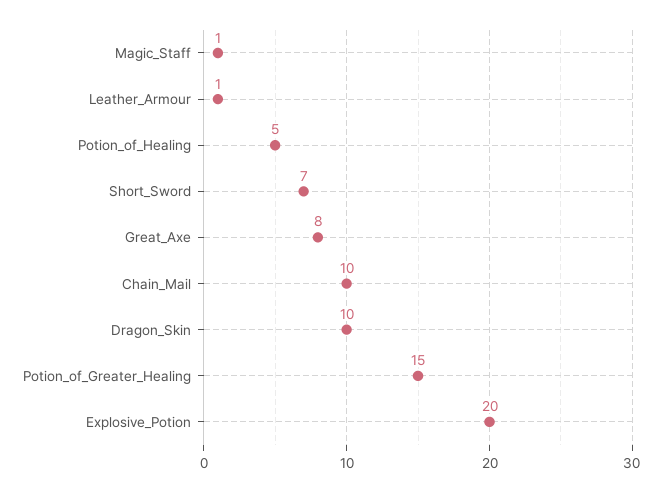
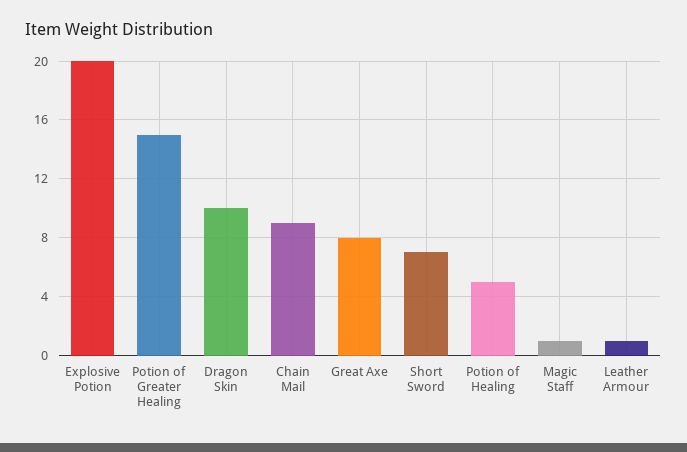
  {
    "Magic_Staff": 1,
    "Leather_Armour": 1,
    "Potion_of_Healing": 5,
    "Short_Sword": 7,
    "Great_Axe": 8,
-   "Chain_Mail": 10,
+   "Chain_Mail": 9,
    "Dragon_Skin": 10,
    "Potion_of_Greater_Healing": 15,
    "Explosive_Potion": 20
  }

